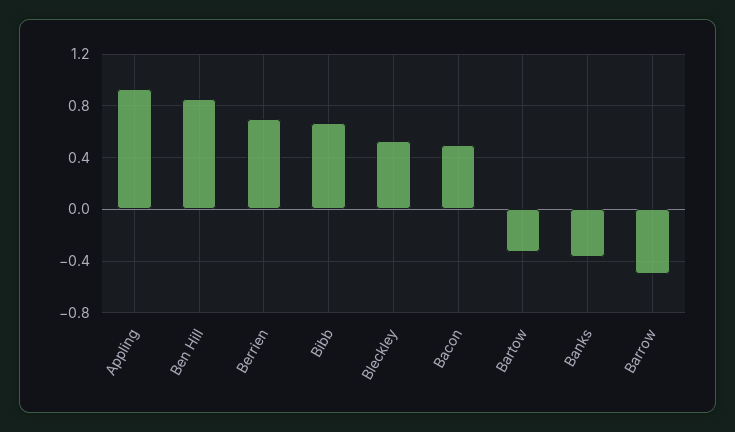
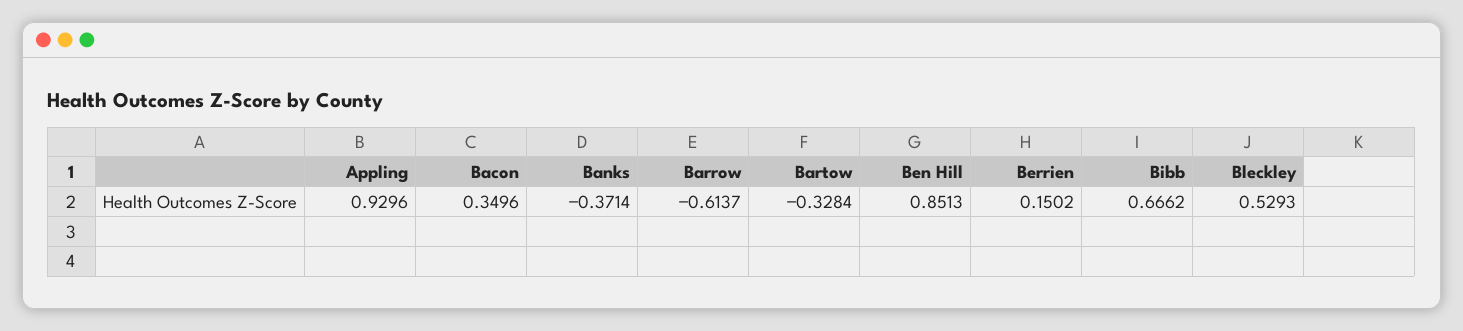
  {
    "Appling": 0.9296,
    "Ben Hill": 0.8513,
-   "Berrien": 0.7,
+   "Berrien": 0.1502,
    "Bibb": 0.6662,
    "Bleckley": 0.5293,
-   "Bacon": 0.5,
+   "Bacon": 0.3496,
    "Bartow": -0.3284,
    "Banks": -0.3714,
-   "Barrow": -0.5
+   "Barrow": -0.6137
  }

